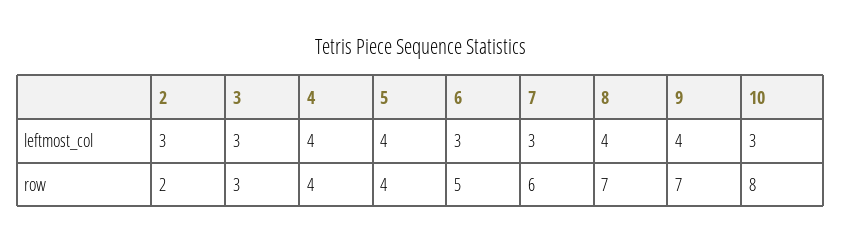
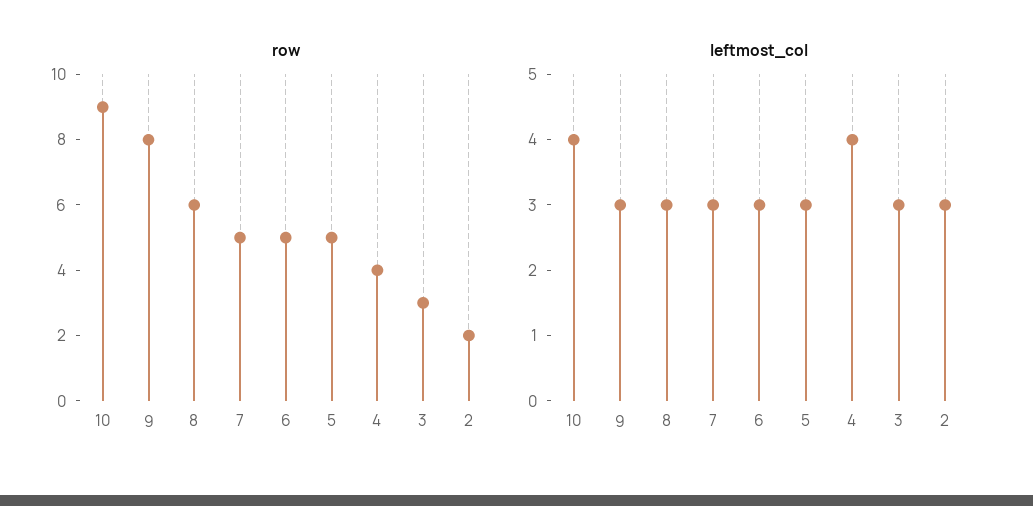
  {
    "leftmost_col": {
      "2": 3,
      "3": 3,
      "4": 4,
-     "5": 4,
+     "5": 3,
      "6": 3,
      "7": 3,
-     "8": 4,
+     "8": 3,
-     "9": 4,
+     "9": 3,
-     "10": 3
+     "10": 4
    },
    "row": {
      "2": 2,
      "3": 3,
      "4": 4,
-     "5": 4,
+     "5": 5,
      "6": 5,
-     "7": 6,
+     "7": 5,
-     "8": 7,
+     "8": 6,
-     "9": 7,
+     "9": 8,
-     "10": 8
+     "10": 9
    }
  }

